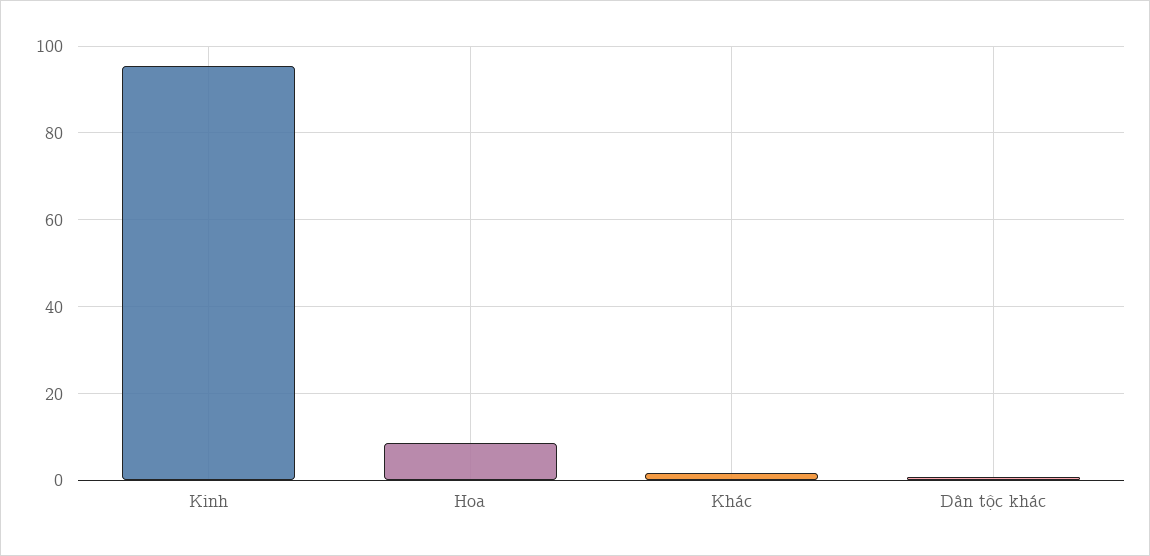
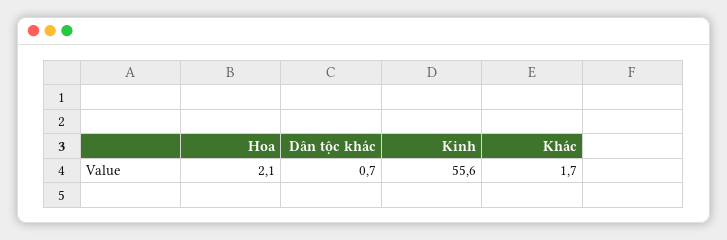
  {
-   "Kinh": 96,
+   "Kinh": 55.6,
-   "Hoa": 8,
+   "Hoa": 2.1,
    "Khác": 1.7,
    "Dân tộc khác": 0.7
  }

